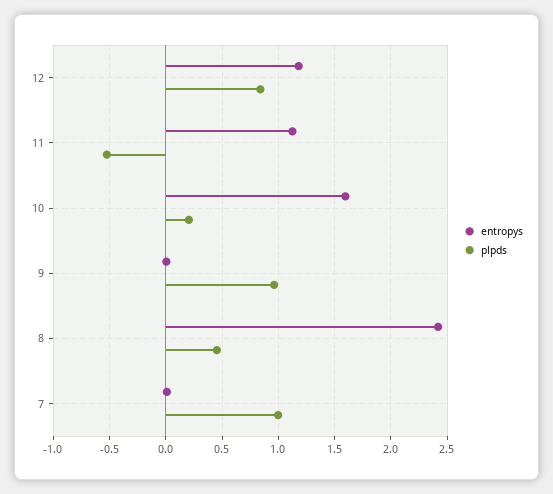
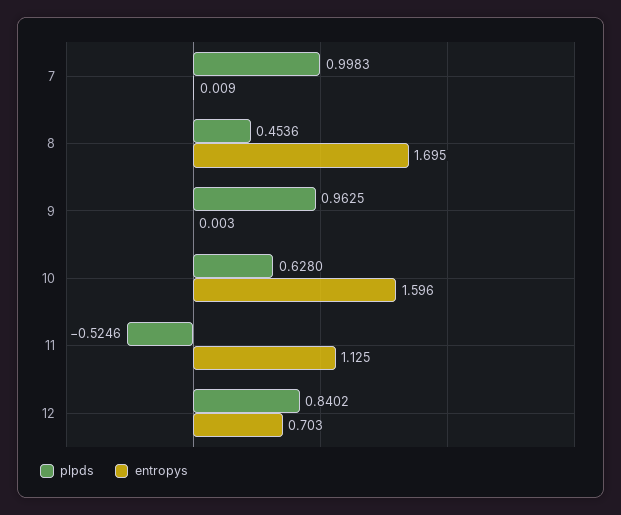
  {
    "entropys": {
-     "12": 1.2,
+     "12": 0.703,
      "11": 1.125,
      "10": 1.596,
      "9": 0.003,
-     "8": 2.4,
+     "8": 1.695,
      "7": 0.009
    },
    "plpds": {
      "12": 0.8402,
      "11": -0.5246,
-     "10": 0.2,
+     "10": 0.628,
      "9": 0.9625,
      "8": 0.4536,
      "7": 0.9983
    }
  }

